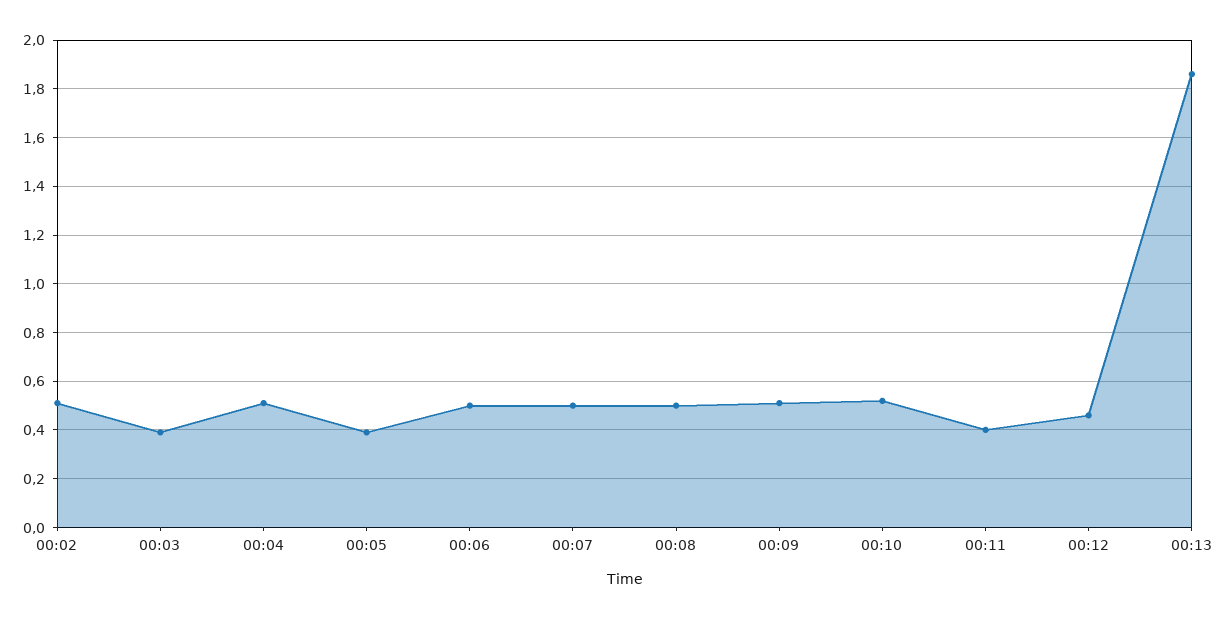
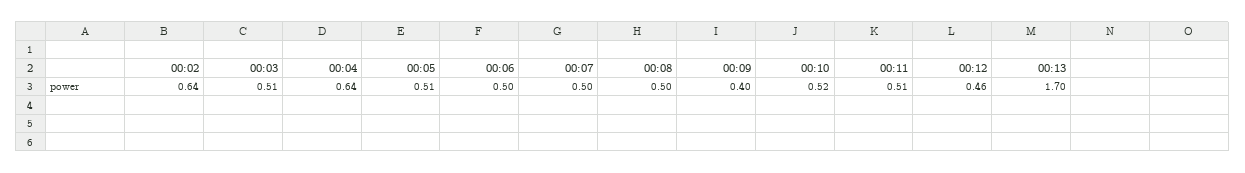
  {
-   "00:02": 0.5,
+   "00:02": 0.64,
-   "00:03": 0.4,
+   "00:03": 0.51,
-   "00:04": 0.5,
+   "00:04": 0.64,
-   "00:05": 0.4,
+   "00:05": 0.51,
    "00:06": 0.5,
    "00:07": 0.5,
    "00:08": 0.5,
-   "00:09": 0.5,
+   "00:09": 0.4,
    "00:10": 0.52,
-   "00:11": 0.4,
+   "00:11": 0.51,
    "00:12": 0.46,
-   "00:13": 1.85
+   "00:13": 1.7
  }

